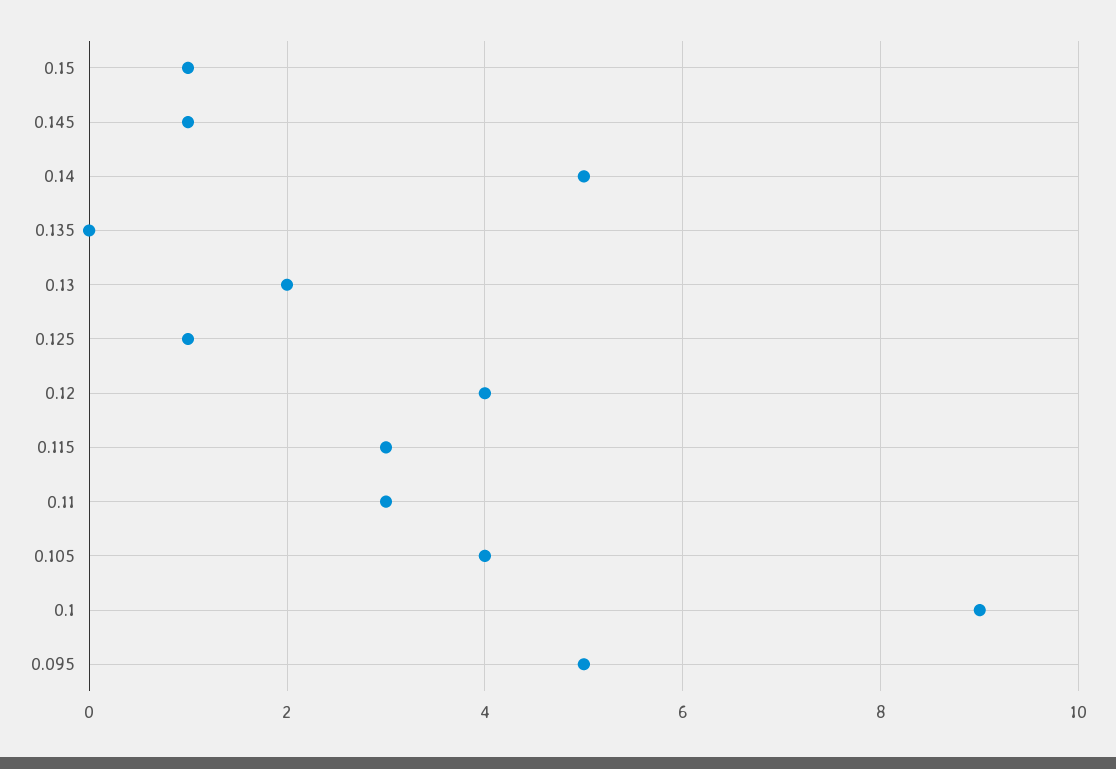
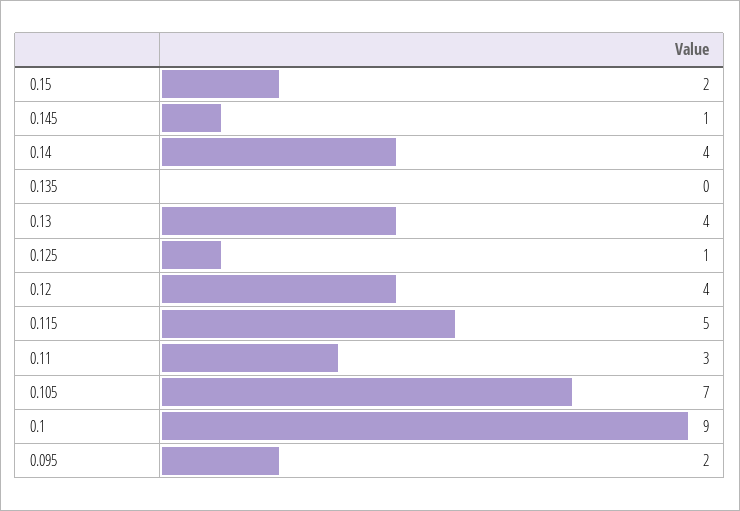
  {
-   "0.15": 1,
+   "0.15": 2,
    "0.145": 1,
-   "0.14": 5,
+   "0.14": 4,
    "0.135": 0,
-   "0.13": 2,
+   "0.13": 4,
    "0.125": 1,
    "0.12": 4,
-   "0.115": 3,
+   "0.115": 5,
    "0.11": 3,
-   "0.105": 4,
+   "0.105": 7,
    "0.1": 9,
-   "0.095": 5
+   "0.095": 2
  }

